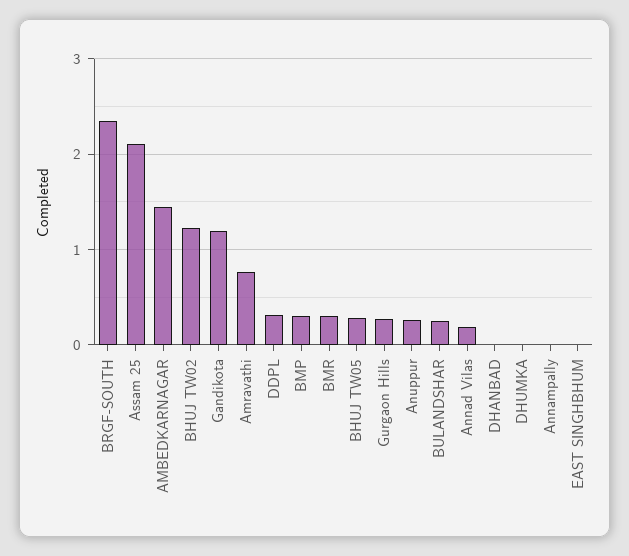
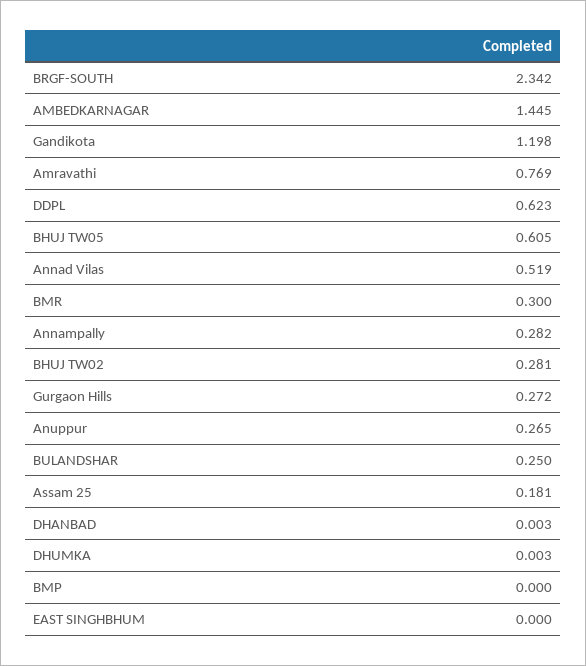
  {
    "BRGF-SOUTH": 2.342,
-   "Assam 25": 2.1,
+   "Assam 25": 0.181,
    "AMBEDKARNAGAR": 1.445,
-   "BHUJ TW02": 1.2,
+   "BHUJ TW02": 0.281,
    "Gandikota": 1.198,
    "Amravathi": 0.769,
-   "DDPL": 0.3,
+   "DDPL": 0.623,
-   "BMP": 0.3,
+   "BMP": 0,
    "BMR": 0.3,
-   "BHUJ TW05": 0.3,
+   "BHUJ TW05": 0.605,
    "Gurgaon Hills": 0.272,
    "Anuppur": 0.265,
    "BULANDSHAR": 0.25,
-   "Annad Vilas": 0.2,
+   "Annad Vilas": 0.519,
    "DHANBAD": 0.003,
    "DHUMKA": 0.003,
-   "Annampally": 0,
+   "Annampally": 0.282,
    "EAST SINGHBHUM": 0
  }

